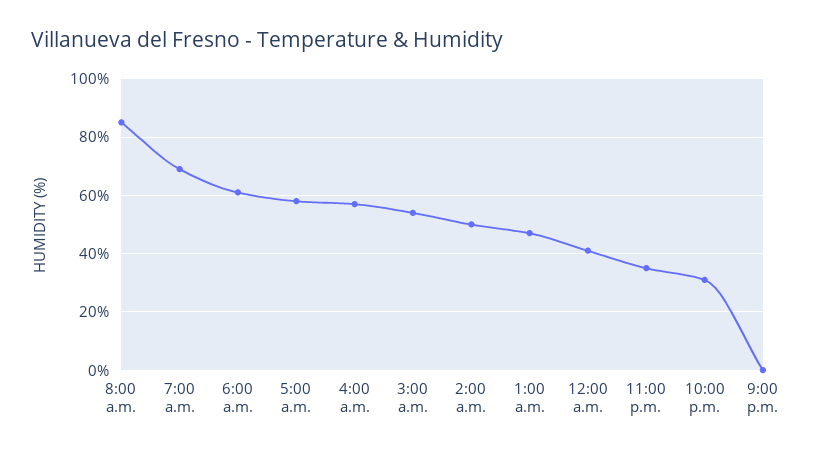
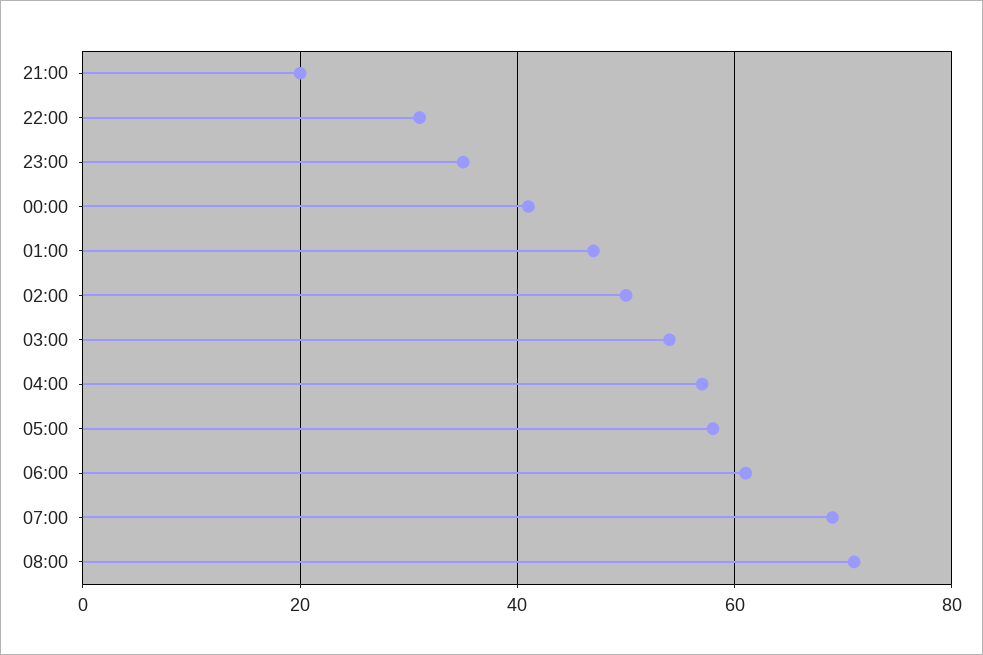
  {
-   "8:00 a.m.": 85,
+   "8:00 a.m.": 70,
    "7:00 a.m.": 70,
    "6:00 a.m.": 60,
    "5:00 a.m.": 60,
    "4:00 a.m.": 55,
    "3:00 a.m.": 55,
    "2:00 a.m.": 50,
    "1:00 a.m.": 45,
    "12:00 a.m.": 40,
    "11:00 p.m.": 35,
    "10:00 p.m.": 30,
-   "9:00 p.m.": 0
+   "9:00 p.m.": 20
  }

